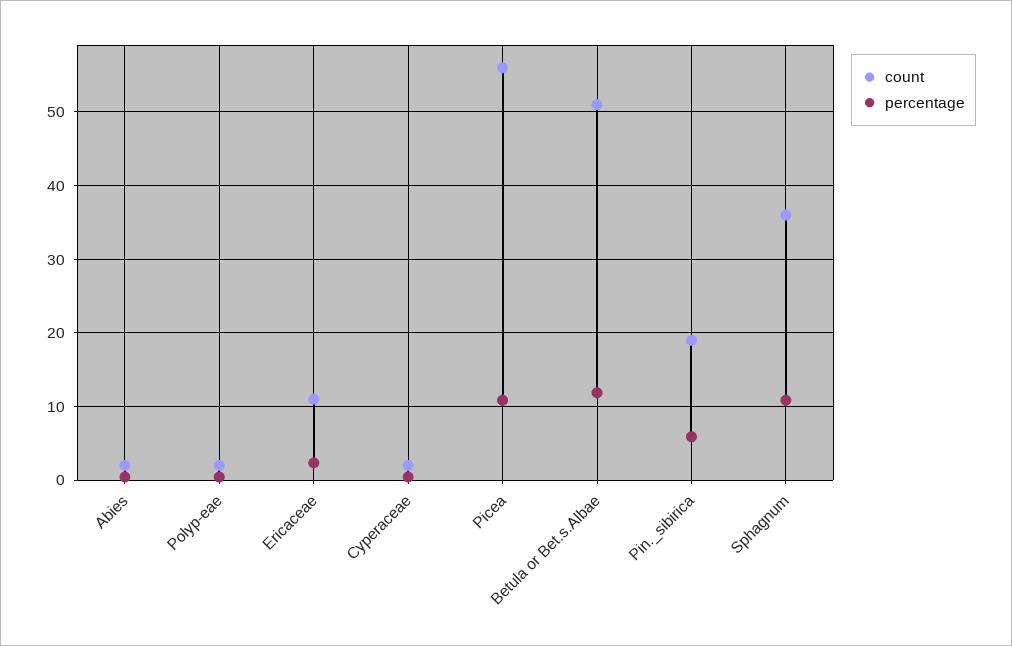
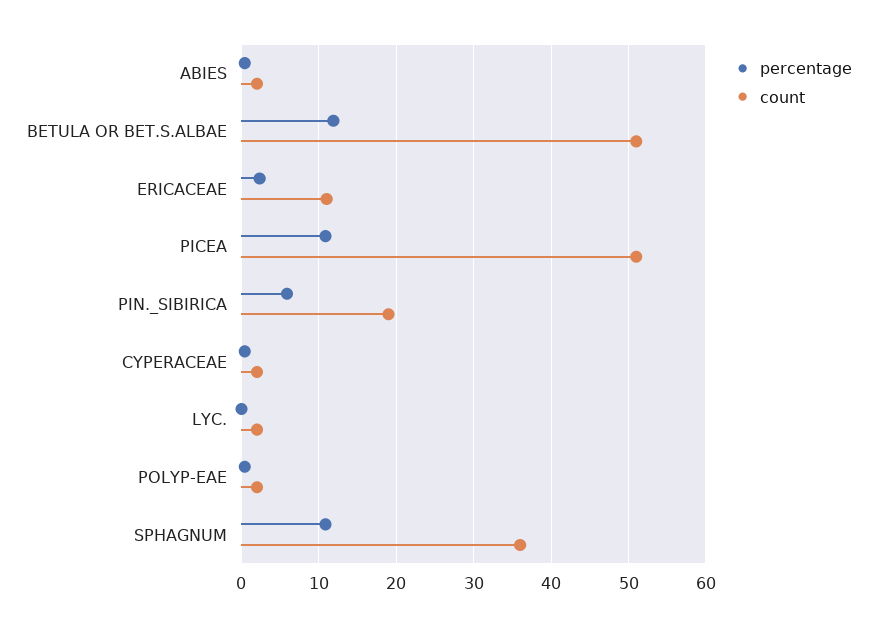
  {
    "count": {
      "Abies": 2,
      "Polyp-eae": 2,
      "Ericaceae": 11,
      "Cyperaceae": 2,
-     "Picea": 56,
+     "Picea": 51,
      "Betula or Bet.s.Albae": 51,
      "Pin._sibirica": 19,
-     "Sphagnum": 36
+     "Sphagnum": 36,
+     "LYC.": 2
    },
    "percentage": {
      "Abies": 0,
      "Polyp-eae": 0,
      "Ericaceae": 2,
      "Cyperaceae": 0,
      "Picea": 11,
      "Betula or Bet.s.Albae": 12,
      "Pin._sibirica": 6,
-     "Sphagnum": 11
+     "Sphagnum": 11,
+     "LYC.": 0
    }
  }

